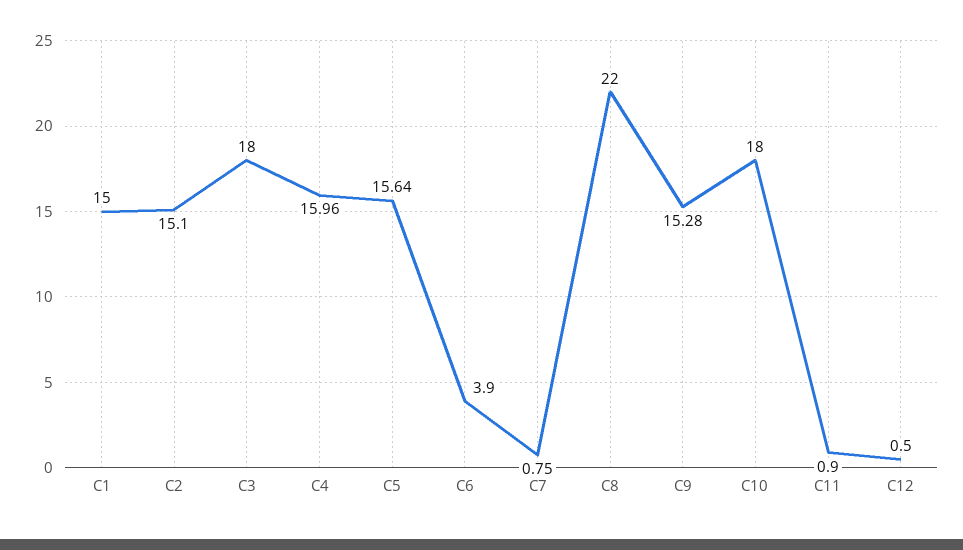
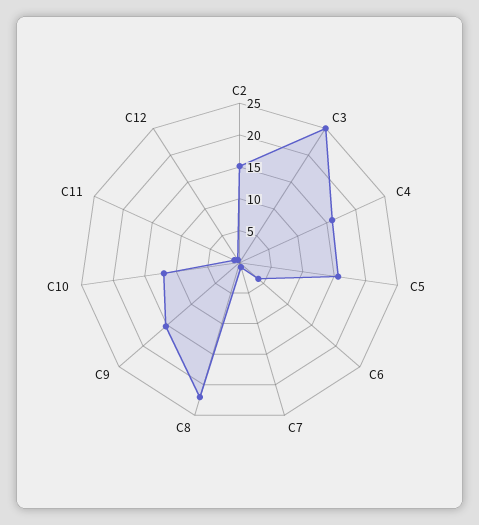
  {
-   "C1": 15,
    "C2": 15.1,
-   "C3": 18,
+   "C3": 25,
    "C4": 15.96,
    "C5": 15.64,
    "C6": 3.9,
    "C7": 0.75,
    "C8": 22,
    "C9": 15.28,
-   "C10": 18,
+   "C10": 12.5,
    "C11": 0.9,
    "C12": 0.5
  }

